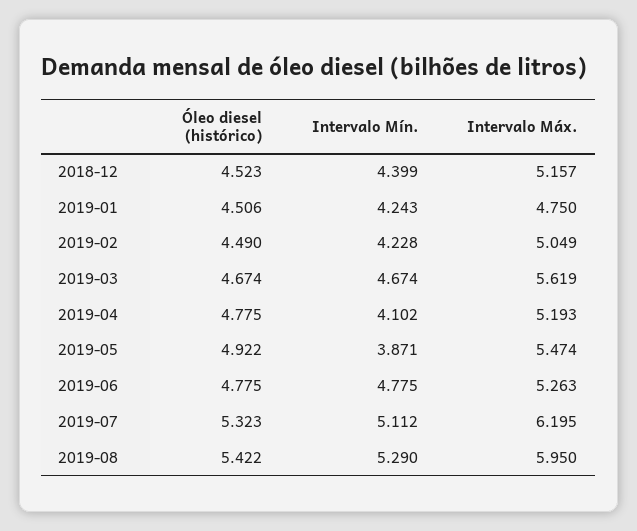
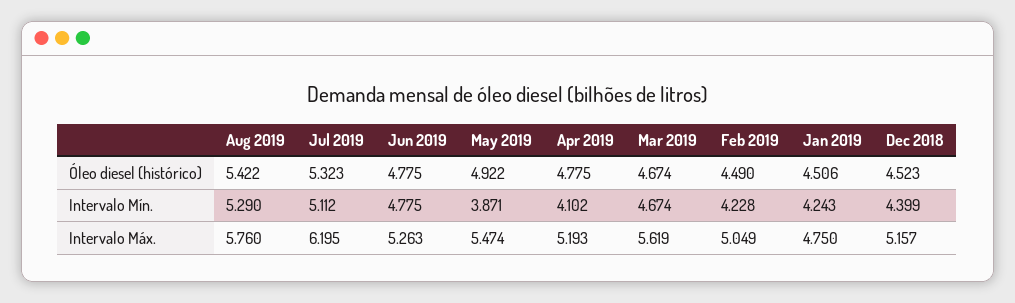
  {
    "Óleo diesel (histórico)": {
      "2018-12": 4.523,
      "2019-01": 4.506,
      "2019-02": 4.49,
      "2019-03": 4.674,
      "2019-04": 4.775,
      "2019-05": 4.922,
      "2019-06": 4.775,
      "2019-07": 5.323,
      "2019-08": 5.422
    },
    "Intervalo Mín.": {
      "2018-12": 4.399,
      "2019-01": 4.243,
      "2019-02": 4.228,
      "2019-03": 4.674,
      "2019-04": 4.102,
      "2019-05": 3.871,
      "2019-06": 4.775,
      "2019-07": 5.112,
      "2019-08": 5.29
    },
    "Intervalo Máx.": {
      "2018-12": 5.157,
      "2019-01": 4.75,
      "2019-02": 5.049,
      "2019-03": 5.619,
      "2019-04": 5.193,
      "2019-05": 5.474,
      "2019-06": 5.263,
      "2019-07": 6.195,
-     "2019-08": 5.95
+     "2019-08": 5.76
    }
  }

